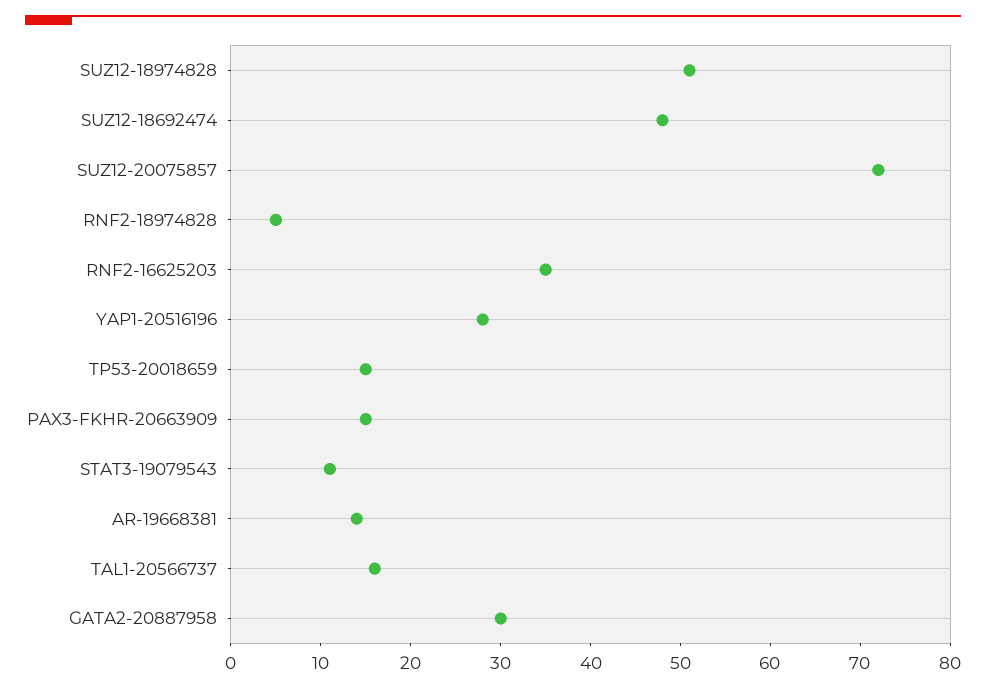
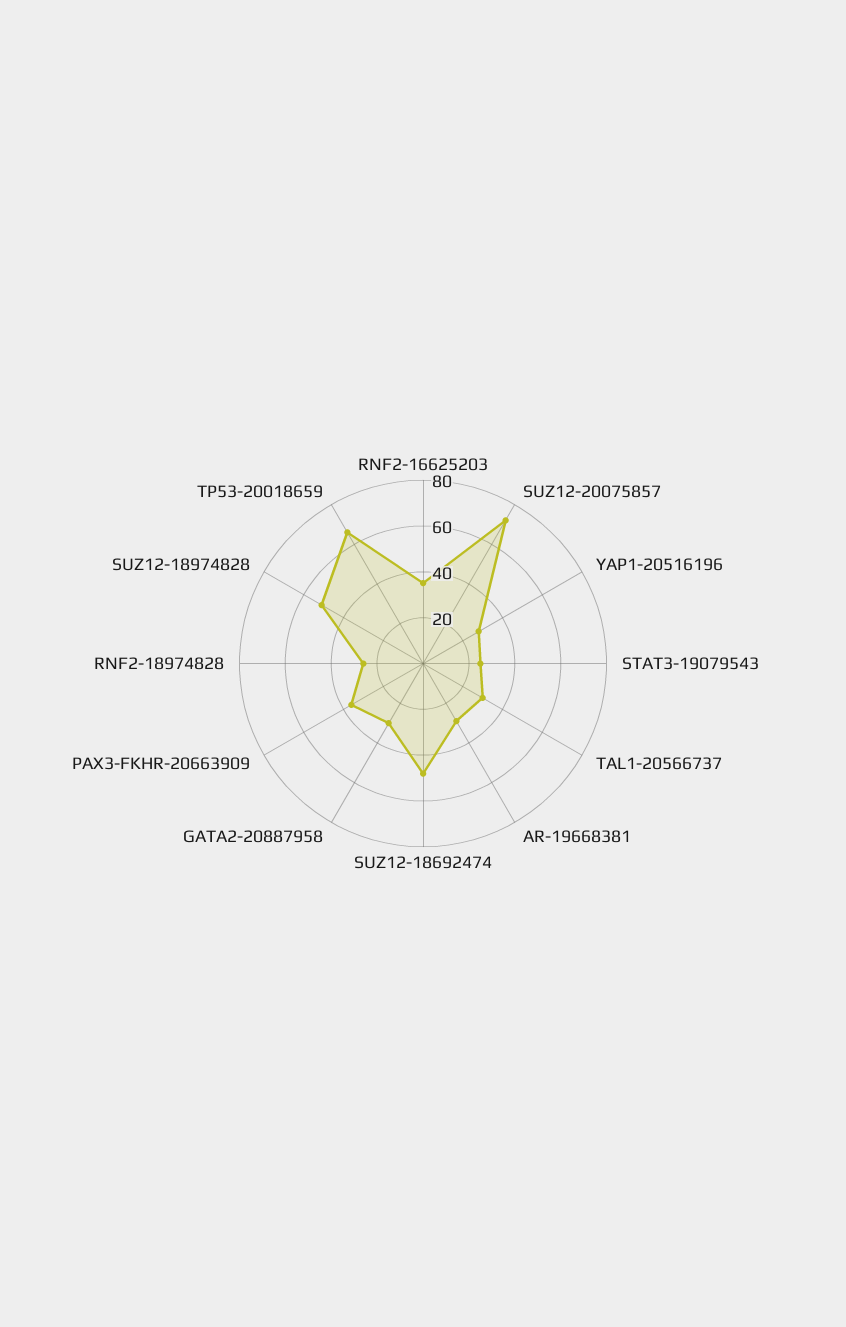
  {
    "SUZ12-18974828": 51,
    "SUZ12-18692474": 48,
    "SUZ12-20075857": 72,
-   "RNF2-18974828": 5,
+   "RNF2-18974828": 25,
    "RNF2-16625203": 35,
    "YAP1-20516196": 28,
-   "TP53-20018659": 15,
+   "TP53-20018659": 65,
-   "PAX3-FKHR-20663909": 15,
+   "PAX3-FKHR-20663909": 35,
-   "STAT3-19079543": 11,
+   "STAT3-19079543": 25,
-   "AR-19668381": 14,
+   "AR-19668381": 30,
-   "TAL1-20566737": 16,
+   "TAL1-20566737": 30,
    "GATA2-20887958": 30
  }

